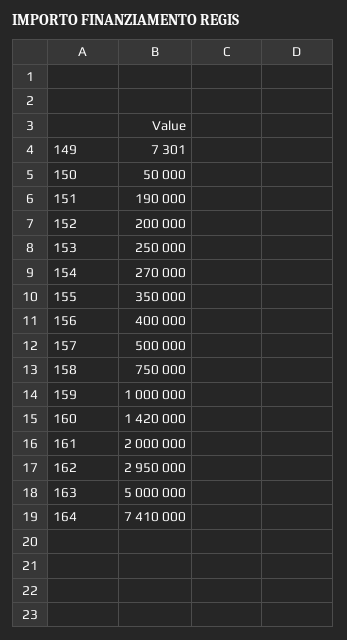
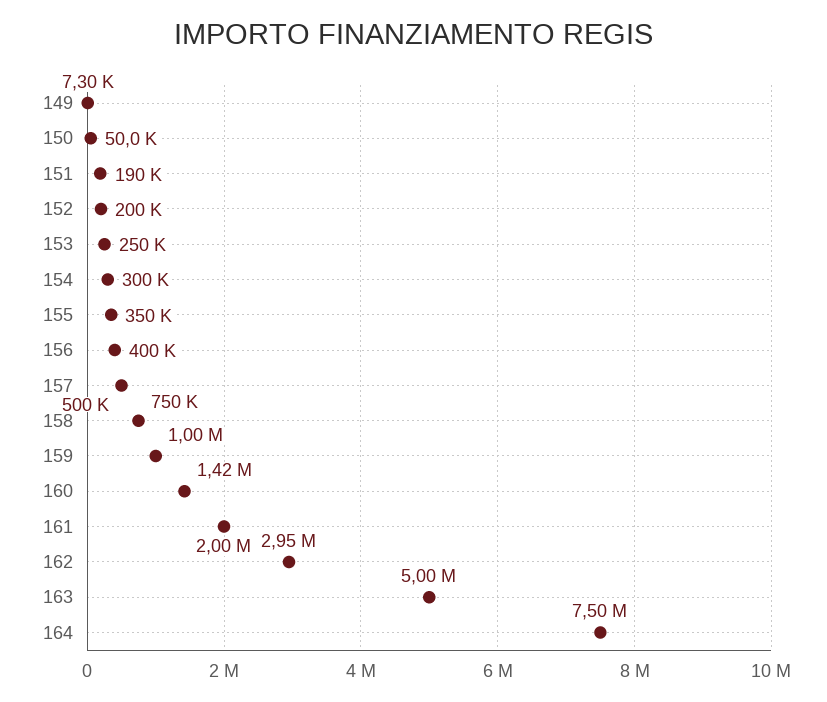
  {
    "149": 7301,
    "150": 50000,
    "151": 190000,
    "152": 200000,
    "153": 250000,
-   "154": 270000,
+   "154": 300000,
    "155": 350000,
    "156": 400000,
    "157": 500000,
    "158": 750000,
    "159": 1000000,
    "160": 1420000,
    "161": 2000000,
    "162": 2950000,
    "163": 5000000,
-   "164": 7410000
+   "164": 7500000
  }

